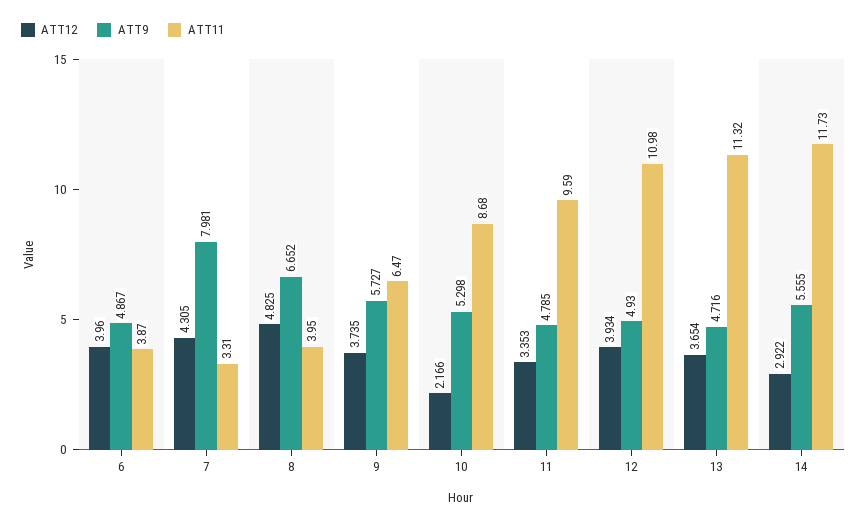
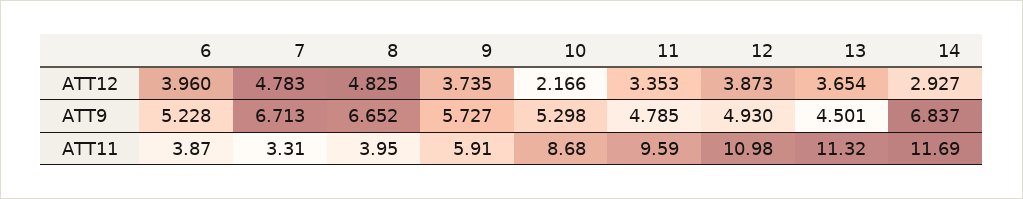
  {
    "ATT12": {
      "6": 3.96,
-     "7": 4.305,
+     "7": 4.783,
      "8": 4.825,
      "9": 3.735,
      "10": 2.166,
      "11": 3.353,
-     "12": 3.934,
+     "12": 3.873,
      "13": 3.654,
-     "14": 2.922
+     "14": 2.927
    },
    "ATT9": {
-     "6": 4.867,
+     "6": 5.228,
-     "7": 7.981,
+     "7": 6.713,
      "8": 6.652,
      "9": 5.727,
      "10": 5.298,
      "11": 4.785,
      "12": 4.93,
-     "13": 4.716,
+     "13": 4.501,
-     "14": 5.555
+     "14": 6.837
    },
    "ATT11": {
      "6": 3.87,
      "7": 3.31,
      "8": 3.95,
-     "9": 6.47,
+     "9": 5.91,
      "10": 8.68,
      "11": 9.59,
      "12": 10.98,
      "13": 11.32,
-     "14": 11.73
+     "14": 11.69
    }
  }

